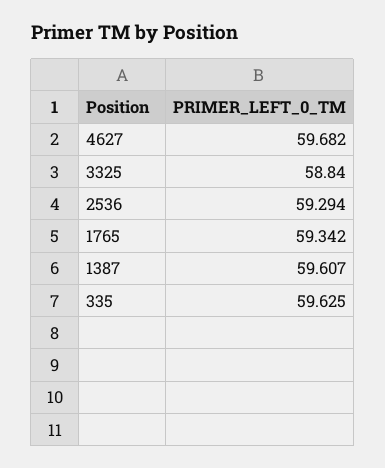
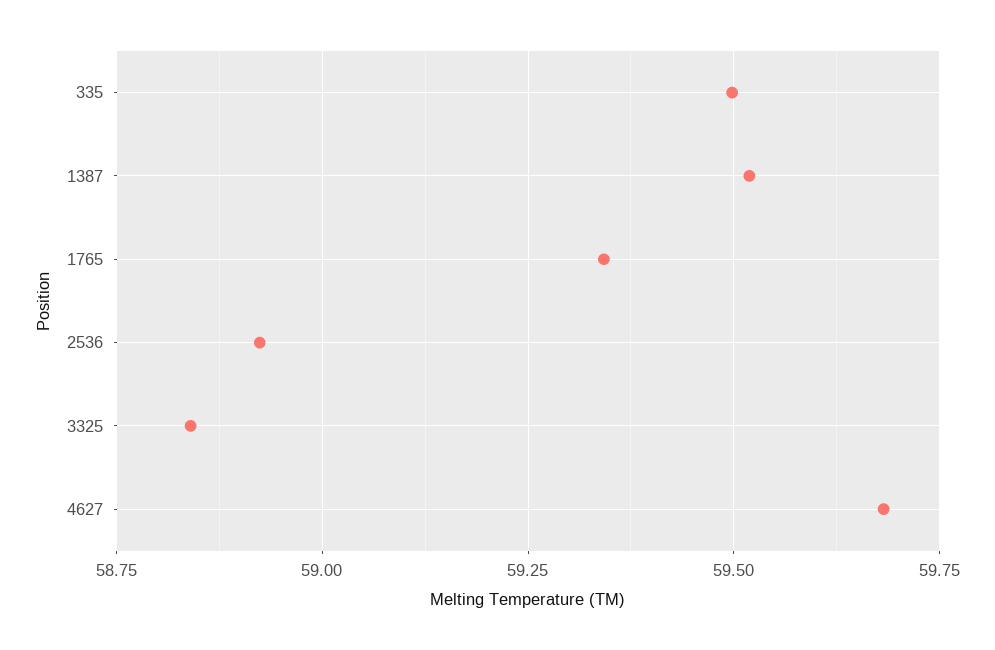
  {
    "4627": 59.682,
    "3325": 58.84,
-   "2536": 59.294,
+   "2536": 58.925,
    "1765": 59.342,
-   "1387": 59.607,
+   "1387": 59.525,
-   "335": 59.625
+   "335": 59.5
  }

